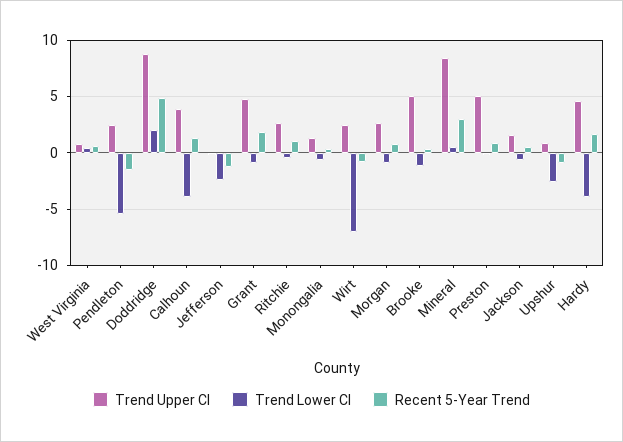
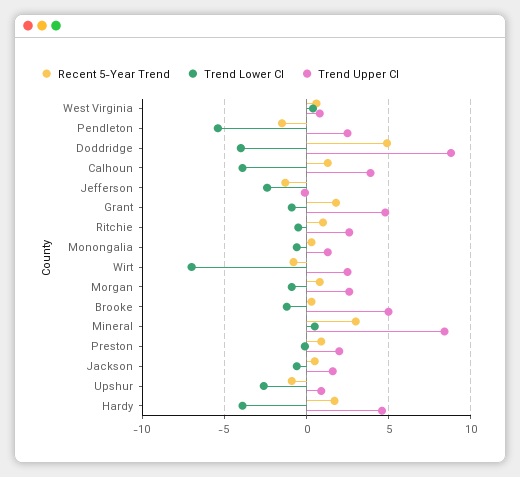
  {
    "Trend Upper CI": {
      "West Virginia": 1,
      "Pendleton": 2.5,
      "Doddridge": 9,
      "Calhoun": 4,
      "Jefferson": 0,
      "Grant": 5,
      "Ritchie": 2.5,
      "Monongalia": 1.5,
      "Wirt": 2.5,
      "Morgan": 2.5,
      "Brooke": 5,
      "Mineral": 8.5,
-     "Preston": 5,
+     "Preston": 2,
      "Jackson": 1.5,
      "Upshur": 1,
      "Hardy": 4.5
    },
    "Trend Lower CI": {
      "West Virginia": 0.5,
      "Pendleton": -5.5,
-     "Doddridge": 2,
+     "Doddridge": -4,
      "Calhoun": -4,
      "Jefferson": -2.5,
      "Grant": -1,
      "Ritchie": -0.5,
      "Monongalia": -0.5,
      "Wirt": -7,
      "Morgan": -1,
      "Brooke": -1,
      "Mineral": 0.5,
      "Preston": 0,
      "Jackson": -0.5,
      "Upshur": -2.5,
      "Hardy": -4
    },
    "Recent 5-Year Trend": {
      "West Virginia": 0.5,
      "Pendleton": -1.5,
      "Doddridge": 5,
      "Calhoun": 1.5,
      "Jefferson": -1.5,
      "Grant": 2,
      "Ritchie": 1,
      "Monongalia": 0.5,
      "Wirt": -1,
      "Morgan": 1,
      "Brooke": 0.5,
      "Mineral": 3,
      "Preston": 1,
      "Jackson": 0.5,
      "Upshur": -1,
      "Hardy": 1.5
    }
  }

